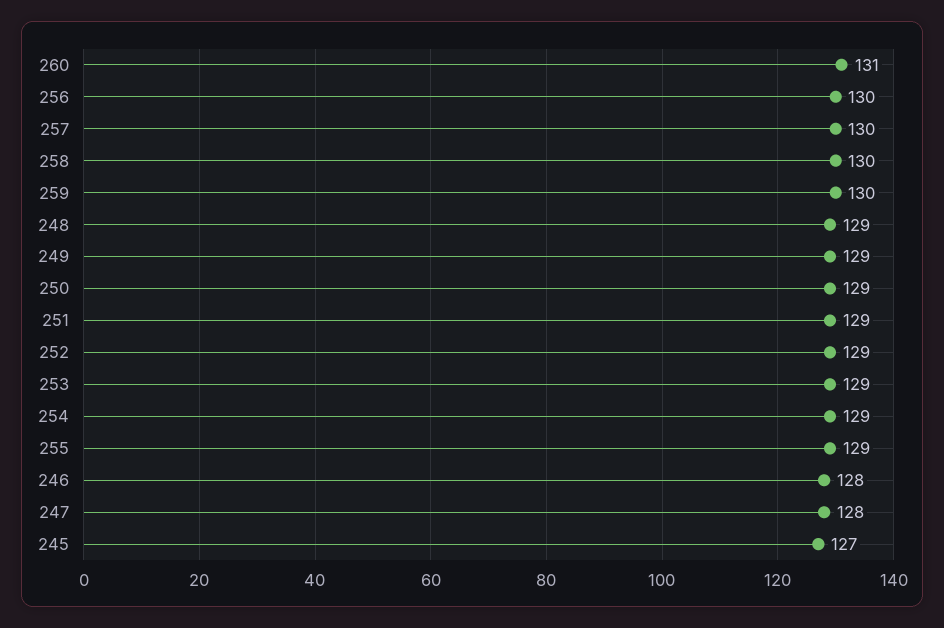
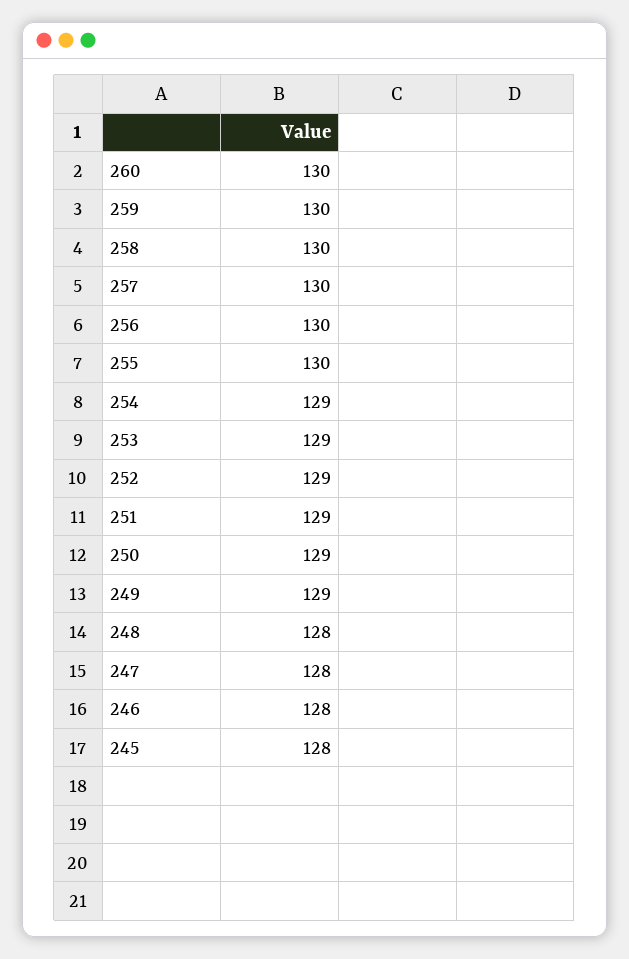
  {
-   "260": 131,
+   "260": 130,
    "256": 130,
    "257": 130,
    "258": 130,
    "259": 130,
-   "248": 129,
+   "248": 128,
    "249": 129,
    "250": 129,
    "251": 129,
    "252": 129,
    "253": 129,
    "254": 129,
-   "255": 129,
+   "255": 130,
    "246": 128,
    "247": 128,
-   "245": 127
+   "245": 128
  }

